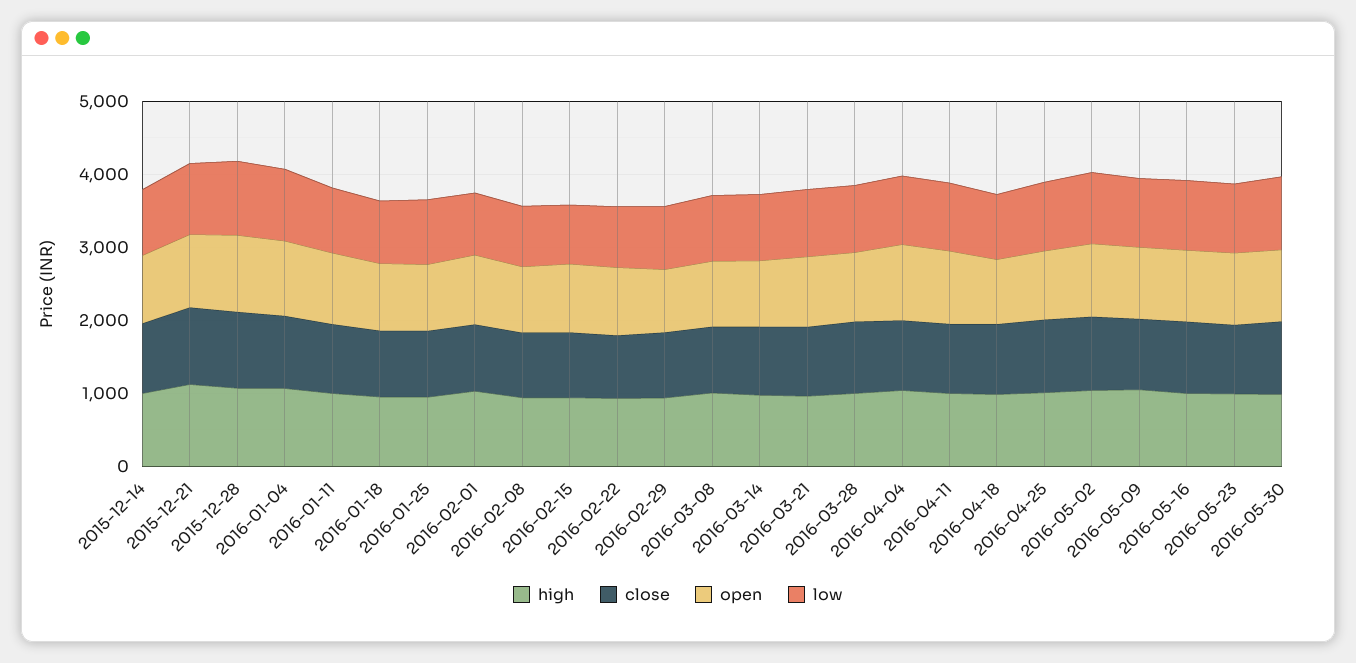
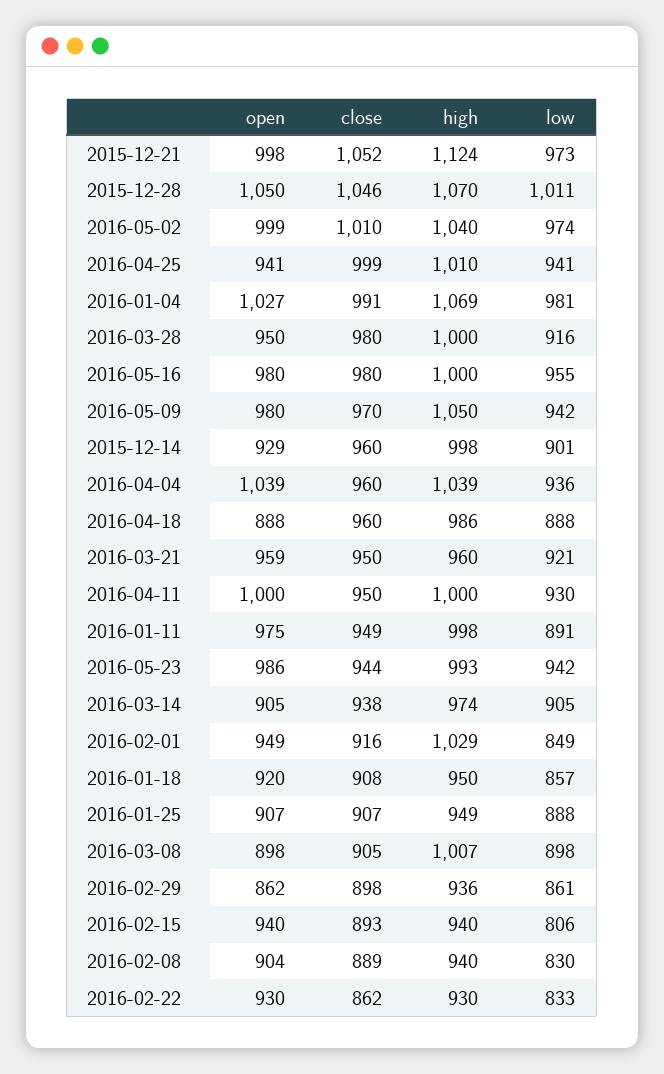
  {
    "high": {
      "2015-12-14": 998,
      "2015-12-21": 1124,
      "2015-12-28": 1070,
      "2016-01-04": 1069,
      "2016-01-11": 998,
      "2016-01-18": 950,
      "2016-01-25": 949,
      "2016-02-01": 1029,
      "2016-02-08": 940,
      "2016-02-15": 940,
      "2016-02-22": 930,
      "2016-02-29": 936,
      "2016-03-08": 1007,
      "2016-03-14": 974,
      "2016-03-21": 960,
      "2016-03-28": 1000,
      "2016-04-04": 1039,
      "2016-04-11": 1000,
      "2016-04-18": 986,
      "2016-04-25": 1010,
      "2016-05-02": 1040,
      "2016-05-09": 1050,
      "2016-05-16": 1000,
-     "2016-05-23": 993,
+     "2016-05-23": 993
-     "2016-05-30": 1000
    },
    "close": {
      "2015-12-14": 960,
      "2015-12-21": 1052,
      "2015-12-28": 1046,
      "2016-01-04": 991,
      "2016-01-11": 949,
      "2016-01-18": 908,
      "2016-01-25": 907,
      "2016-02-01": 916,
      "2016-02-08": 889,
      "2016-02-15": 893,
      "2016-02-22": 862,
      "2016-02-29": 898,
      "2016-03-08": 905,
      "2016-03-14": 938,
      "2016-03-21": 950,
      "2016-03-28": 980,
      "2016-04-04": 960,
      "2016-04-11": 950,
      "2016-04-18": 960,
      "2016-04-25": 999,
      "2016-05-02": 1010,
      "2016-05-09": 970,
      "2016-05-16": 980,
-     "2016-05-23": 944,
+     "2016-05-23": 944
-     "2016-05-30": 1000
    },
    "open": {
      "2015-12-14": 929,
      "2015-12-21": 998,
      "2015-12-28": 1050,
      "2016-01-04": 1027,
      "2016-01-11": 975,
      "2016-01-18": 920,
      "2016-01-25": 907,
      "2016-02-01": 949,
      "2016-02-08": 904,
      "2016-02-15": 940,
      "2016-02-22": 930,
      "2016-02-29": 862,
      "2016-03-08": 898,
      "2016-03-14": 905,
      "2016-03-21": 959,
      "2016-03-28": 950,
      "2016-04-04": 1039,
      "2016-04-11": 1000,
      "2016-04-18": 888,
      "2016-04-25": 941,
      "2016-05-02": 999,
      "2016-05-09": 980,
      "2016-05-16": 980,
-     "2016-05-23": 986,
+     "2016-05-23": 986
-     "2016-05-30": 1000
    },
    "low": {
      "2015-12-14": 901,
      "2015-12-21": 973,
      "2015-12-28": 1011,
      "2016-01-04": 981,
      "2016-01-11": 891,
      "2016-01-18": 857,
      "2016-01-25": 888,
      "2016-02-01": 849,
      "2016-02-08": 830,
      "2016-02-15": 806,
      "2016-02-22": 833,
      "2016-02-29": 861,
      "2016-03-08": 898,
      "2016-03-14": 905,
      "2016-03-21": 921,
      "2016-03-28": 916,
      "2016-04-04": 936,
      "2016-04-11": 930,
      "2016-04-18": 888,
      "2016-04-25": 941,
      "2016-05-02": 974,
      "2016-05-09": 942,
      "2016-05-16": 955,
-     "2016-05-23": 942,
+     "2016-05-23": 942
-     "2016-05-30": 1000
    }
  }

